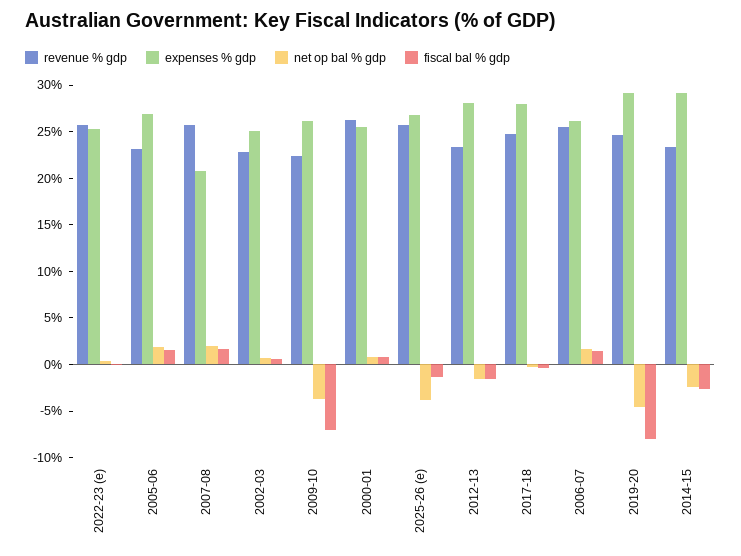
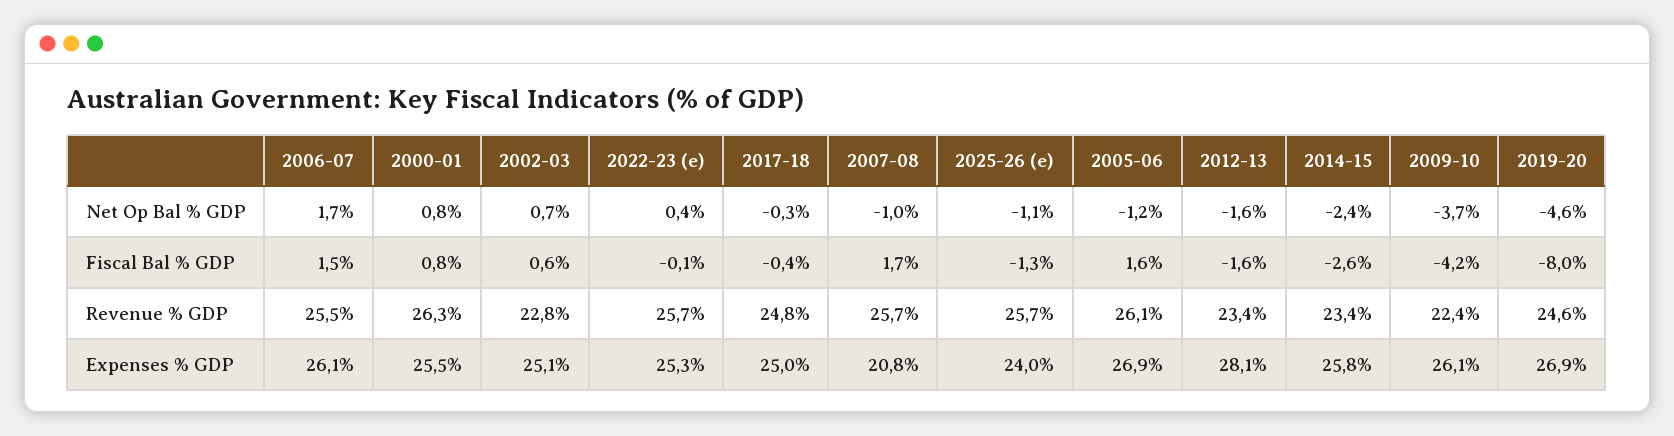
  {
    "revenue % gdp": {
      "2022-23 (e)": 25.7,
-     "2005-06": 23,
+     "2005-06": 26.1,
      "2007-08": 25.7,
      "2002-03": 22.8,
      "2009-10": 22.4,
      "2000-01": 26.3,
      "2025-26 (e)": 25.7,
      "2012-13": 23.4,
      "2017-18": 24.8,
      "2006-07": 25.5,
      "2019-20": 24.6,
      "2014-15": 23.4
    },
    "expenses % gdp": {
      "2022-23 (e)": 25.3,
      "2005-06": 26.9,
      "2007-08": 20.8,
      "2002-03": 25.1,
      "2009-10": 26.1,
      "2000-01": 25.5,
-     "2025-26 (e)": 27,
+     "2025-26 (e)": 24,
      "2012-13": 28.1,
-     "2017-18": 28,
+     "2017-18": 25,
      "2006-07": 26.1,
-     "2019-20": 29,
+     "2019-20": 26.9,
-     "2014-15": 29
+     "2014-15": 25.8
    },
    "net op bal % gdp": {
      "2022-23 (e)": 0.4,
-     "2005-06": 2,
+     "2005-06": -1.2,
-     "2007-08": 2,
+     "2007-08": -1,
      "2002-03": 0.7,
      "2009-10": -3.7,
      "2000-01": 0.8,
-     "2025-26 (e)": -4,
+     "2025-26 (e)": -1.1,
      "2012-13": -1.6,
      "2017-18": -0.3,
      "2006-07": 1.7,
      "2019-20": -4.6,
      "2014-15": -2.4
    },
    "fiscal bal % gdp": {
      "2022-23 (e)": -0.1,
      "2005-06": 1.6,
      "2007-08": 1.7,
      "2002-03": 0.6,
-     "2009-10": -7,
+     "2009-10": -4.2,
      "2000-01": 0.8,
      "2025-26 (e)": -1.3,
      "2012-13": -1.6,
      "2017-18": -0.4,
      "2006-07": 1.5,
      "2019-20": -8,
      "2014-15": -2.6
    }
  }

